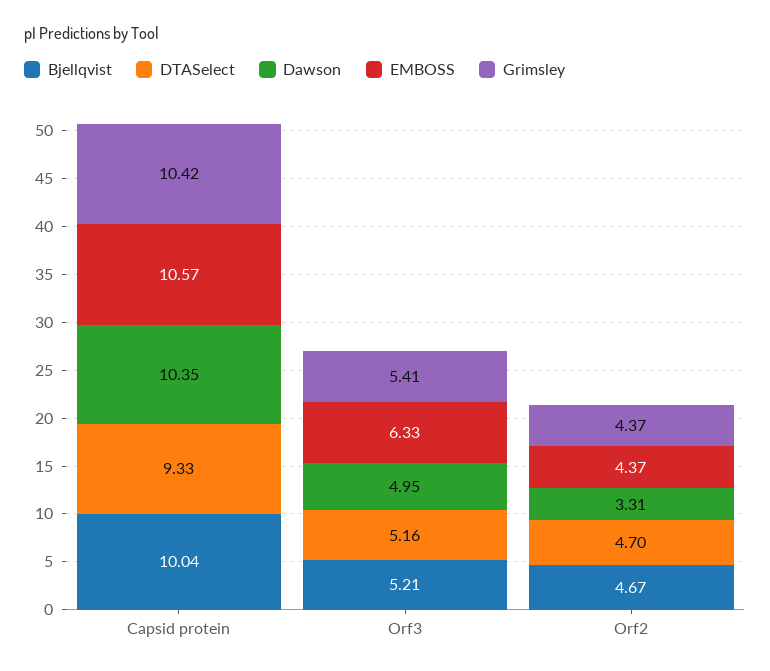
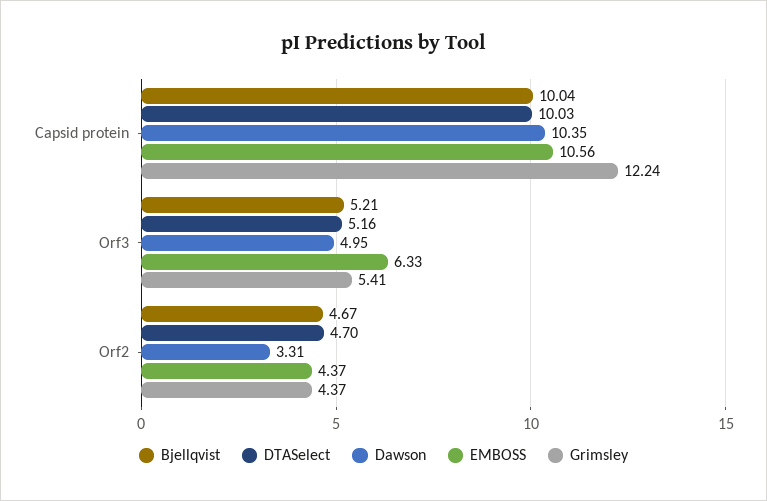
  {
    "Bjellqvist": {
      "Capsid protein": 10.04,
      "Orf3": 5.21,
      "Orf2": 4.67
    },
    "DTASelect": {
-     "Capsid protein": 9.33,
+     "Capsid protein": 10.03,
      "Orf3": 5.16,
      "Orf2": 4.7
    },
    "Dawson": {
      "Capsid protein": 10.35,
      "Orf3": 4.95,
      "Orf2": 3.31
    },
    "EMBOSS": {
-     "Capsid protein": 10.57,
+     "Capsid protein": 10.56,
      "Orf3": 6.33,
      "Orf2": 4.37
    },
    "Grimsley": {
-     "Capsid protein": 10.42,
+     "Capsid protein": 12.24,
      "Orf3": 5.41,
      "Orf2": 4.37
    }
  }

